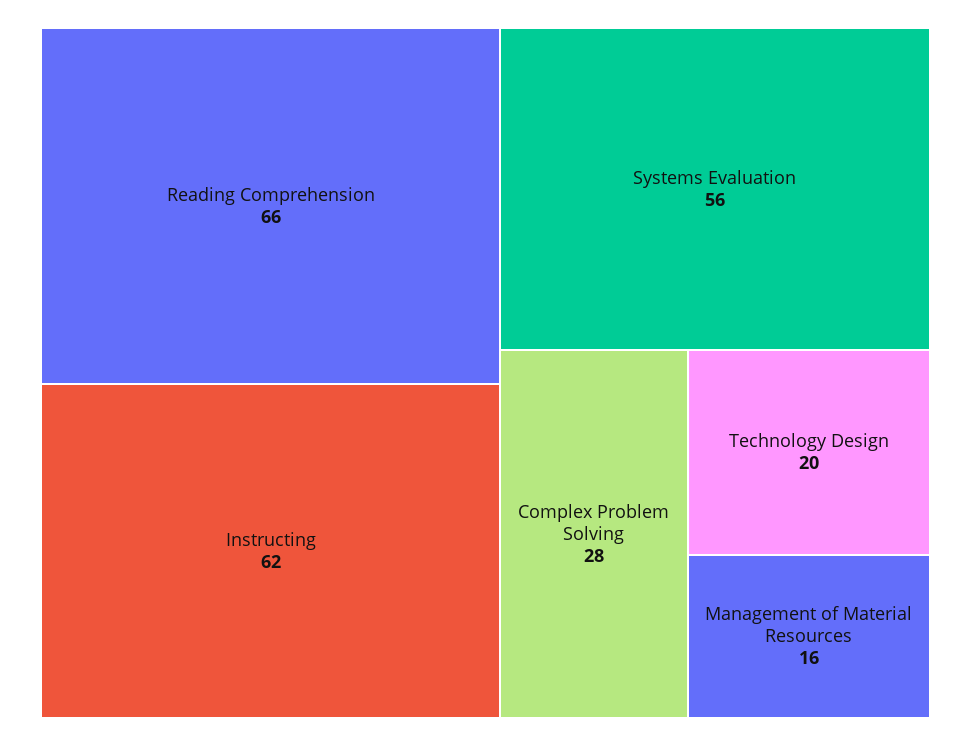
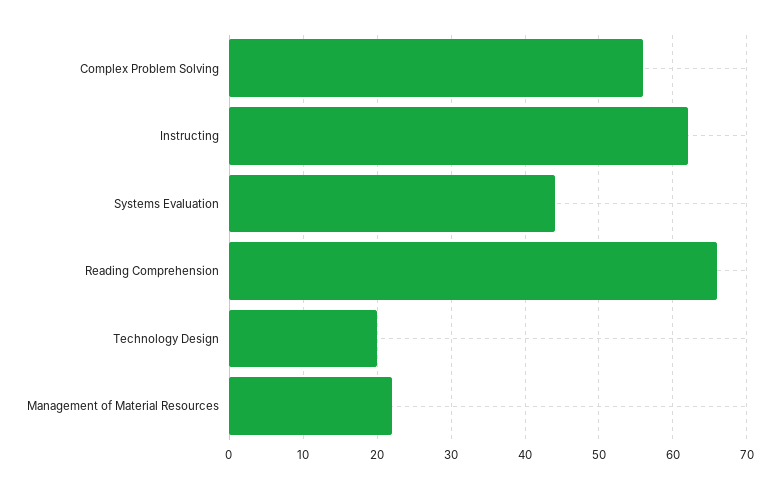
  {
    "Reading Comprehension": 66,
    "Instructing": 62,
-   "Systems Evaluation": 56,
+   "Systems Evaluation": 44,
-   "Complex Problem Solving": 28,
+   "Complex Problem Solving": 56,
    "Technology Design": 20,
-   "Management of Material Resources": 16
+   "Management of Material Resources": 22
  }

